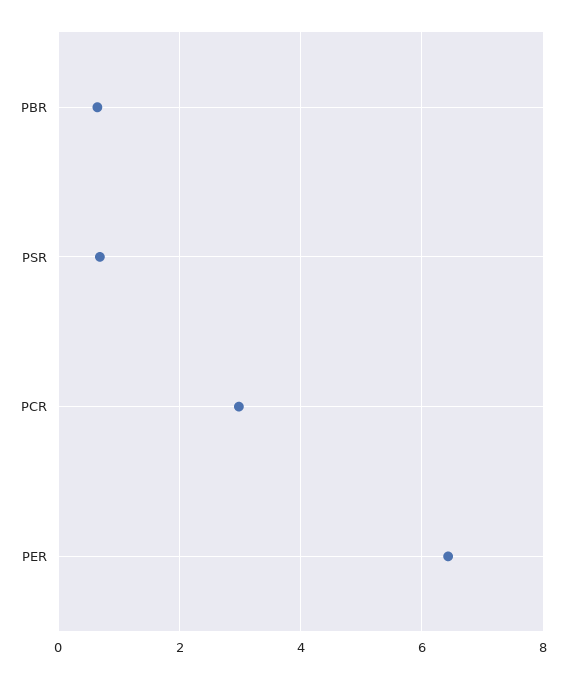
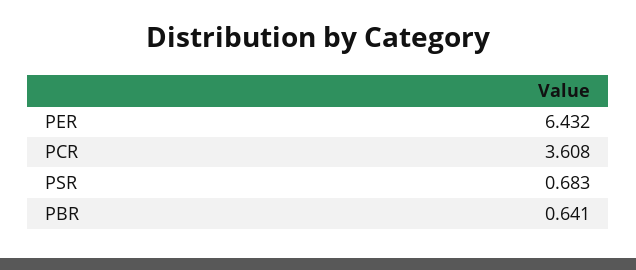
  {
    "PBR": 0.641,
    "PSR": 0.683,
-   "PCR": 3,
+   "PCR": 3.608,
    "PER": 6.432
  }

